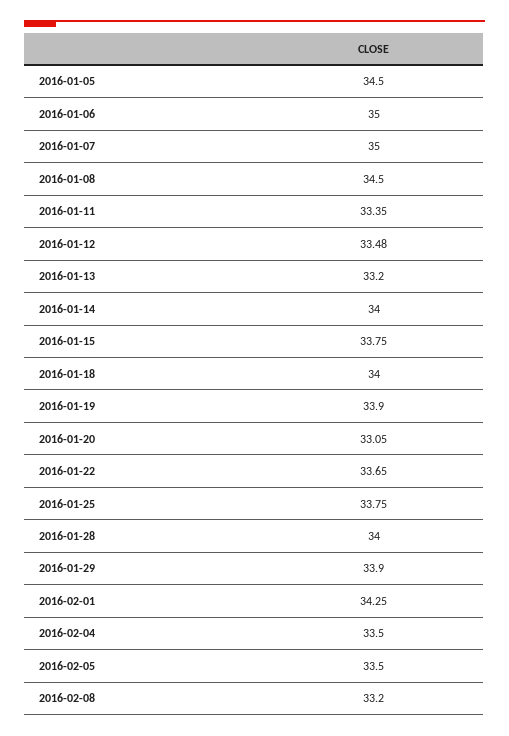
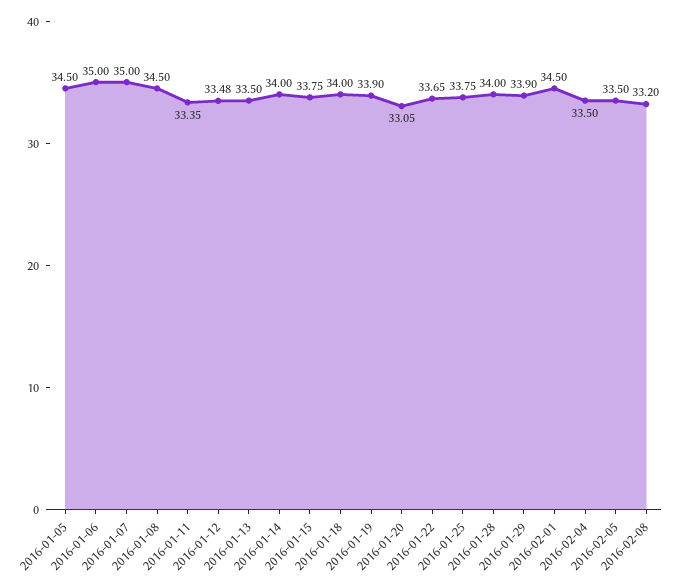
  {
    "2016-01-05": 34.5,
    "2016-01-06": 35,
    "2016-01-07": 35,
    "2016-01-08": 34.5,
    "2016-01-11": 33.35,
    "2016-01-12": 33.48,
-   "2016-01-13": 33.2,
+   "2016-01-13": 33.5,
    "2016-01-14": 34,
    "2016-01-15": 33.75,
    "2016-01-18": 34,
    "2016-01-19": 33.9,
    "2016-01-20": 33.05,
    "2016-01-22": 33.65,
    "2016-01-25": 33.75,
    "2016-01-28": 34,
    "2016-01-29": 33.9,
-   "2016-02-01": 34.25,
+   "2016-02-01": 34.5,
    "2016-02-04": 33.5,
    "2016-02-05": 33.5,
    "2016-02-08": 33.2
  }

